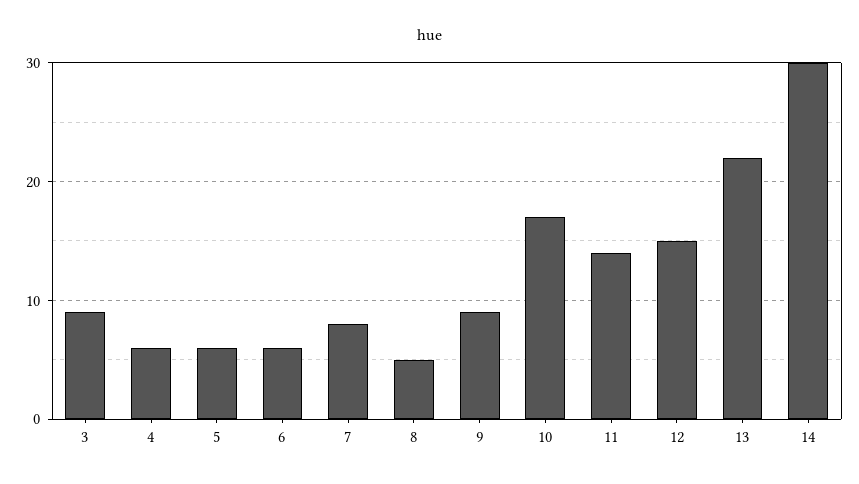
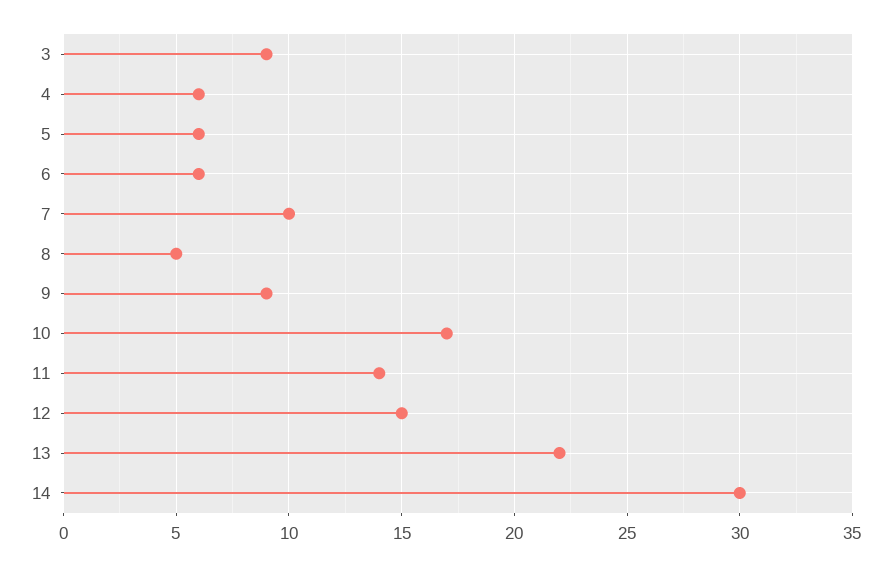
  {
    "3": 9,
    "4": 6,
    "5": 6,
    "6": 6,
-   "7": 8,
+   "7": 10,
    "8": 5,
    "9": 9,
    "10": 17,
    "11": 14,
    "12": 15,
    "13": 22,
    "14": 30
  }

